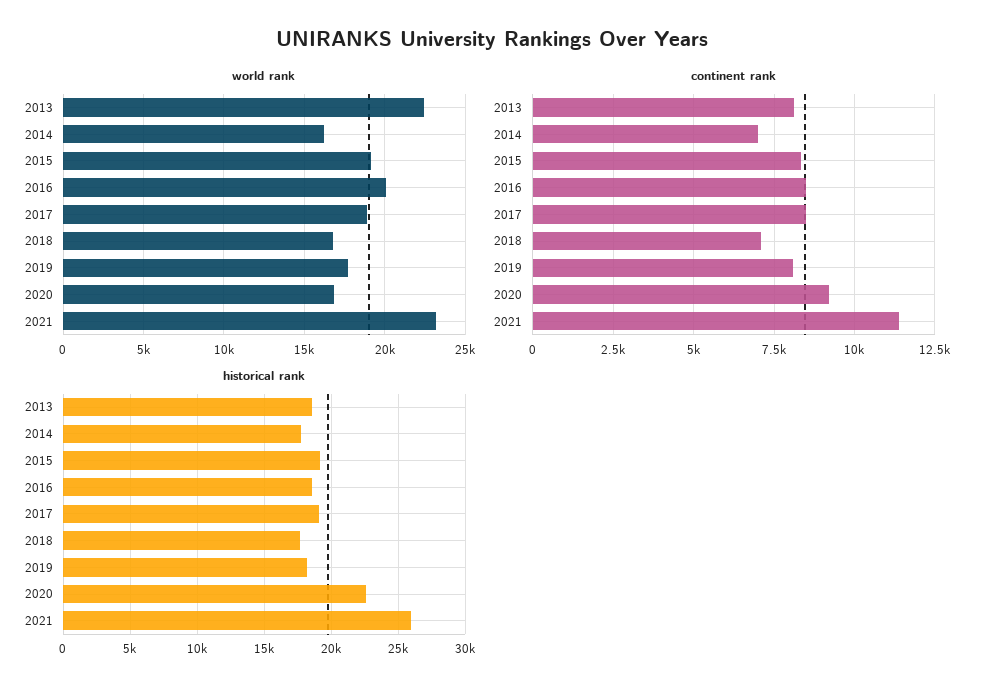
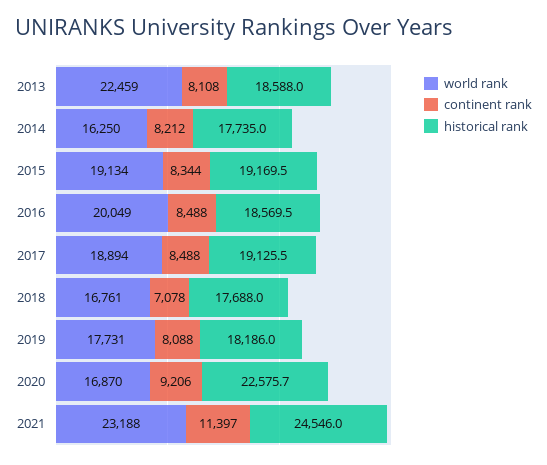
  {
    "world rank": {
      "2013": 22459,
      "2014": 16250,
      "2015": 19134,
      "2016": 20049,
      "2017": 18894,
      "2018": 16761,
      "2019": 17731,
      "2020": 16870,
      "2021": 23188
    },
    "continent rank": {
      "2013": 8108,
-     "2014": 7000,
+     "2014": 8212,
      "2015": 8344,
      "2016": 8488,
      "2017": 8488,
      "2018": 7078,
      "2019": 8088,
      "2020": 9206,
      "2021": 11397
    },
    "historical rank": {
      "2013": 18588,
      "2014": 17735,
      "2015": 19169.5,
      "2016": 18569.5,
      "2017": 19125.5,
      "2018": 17688,
      "2019": 18186,
      "2020": 22575.7,
-     "2021": 26000
+     "2021": 24546
    }
  }

